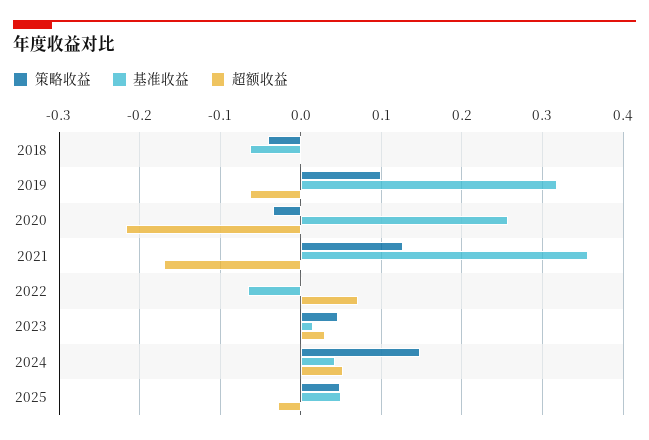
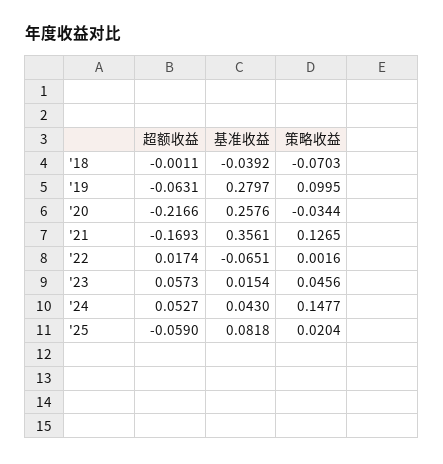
  {
    "策略收益": {
-     "2018": -0.04,
+     "2018": -0.0703,
      "2019": 0.0995,
      "2020": -0.0344,
      "2021": 0.1265,
      "2022": 0.0016,
      "2023": 0.0456,
      "2024": 0.1477,
-     "2025": 0.05
+     "2025": 0.0204
    },
    "基准收益": {
-     "2018": -0.06,
+     "2018": -0.0392,
-     "2019": 0.32,
+     "2019": 0.2797,
      "2020": 0.2576,
      "2021": 0.3561,
      "2022": -0.0651,
      "2023": 0.0154,
      "2024": 0.043,
-     "2025": 0.05
+     "2025": 0.0818
    },
    "超额收益": {
      "2018": -0.0011,
      "2019": -0.0631,
      "2020": -0.2166,
      "2021": -0.1693,
-     "2022": 0.07,
+     "2022": 0.0174,
-     "2023": 0.03,
+     "2023": 0.0573,
      "2024": 0.0527,
-     "2025": -0.03
+     "2025": -0.059
    }
  }

